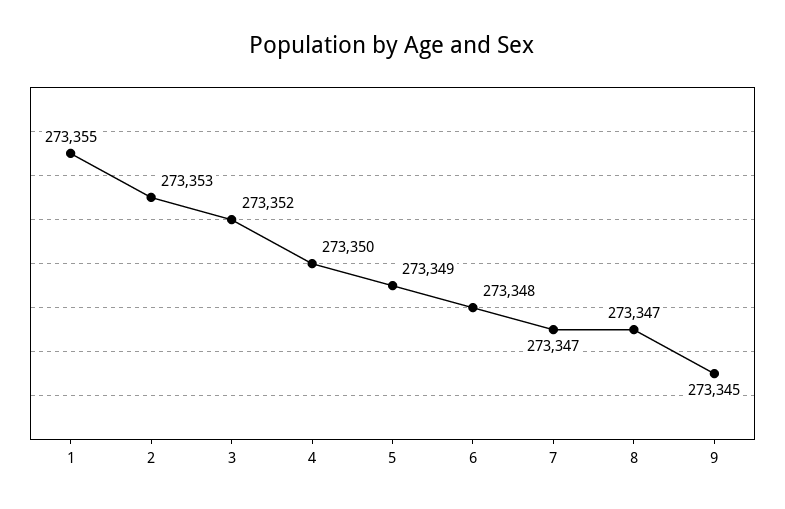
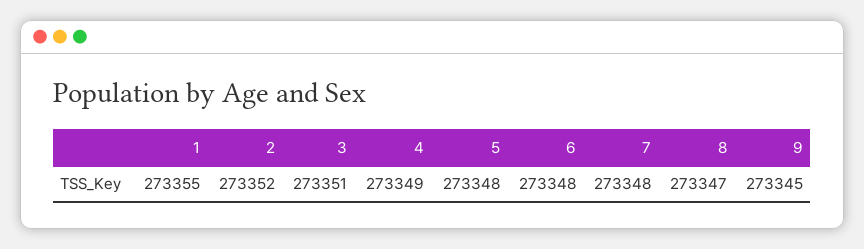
  {
    "1": 273355,
-   "2": 273353,
+   "2": 273352,
-   "3": 273352,
+   "3": 273351,
-   "4": 273350,
+   "4": 273349,
-   "5": 273349,
+   "5": 273348,
    "6": 273348,
-   "7": 273347,
+   "7": 273348,
    "8": 273347,
    "9": 273345
  }

